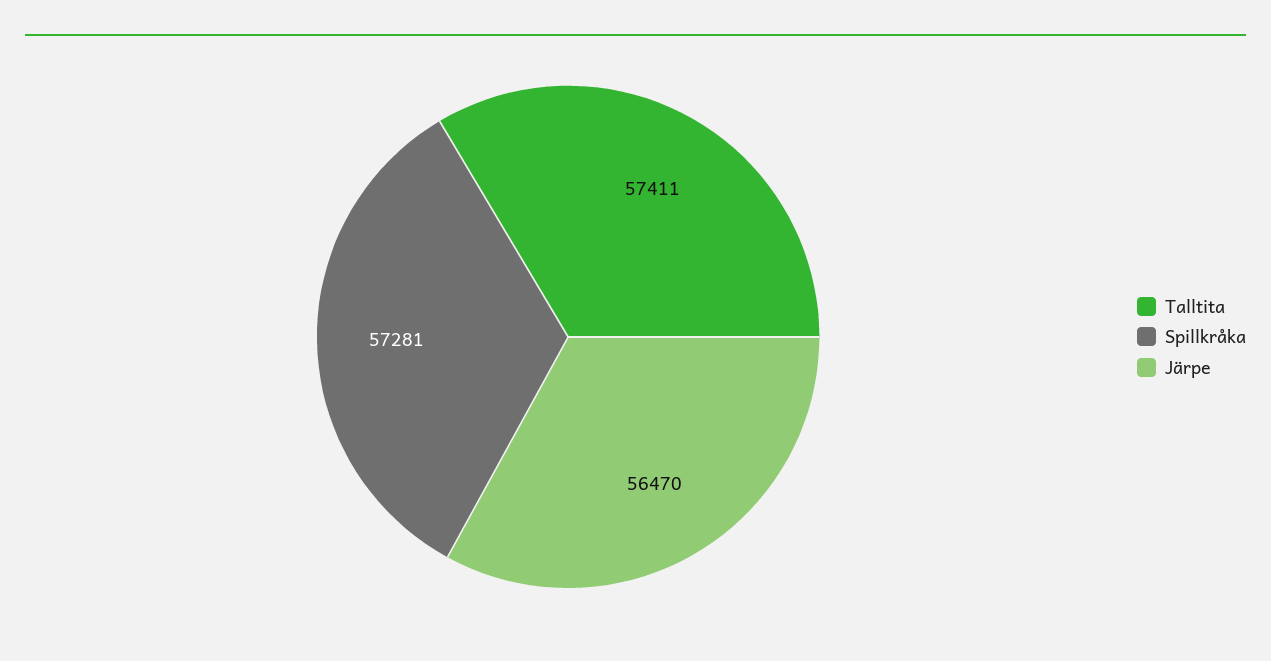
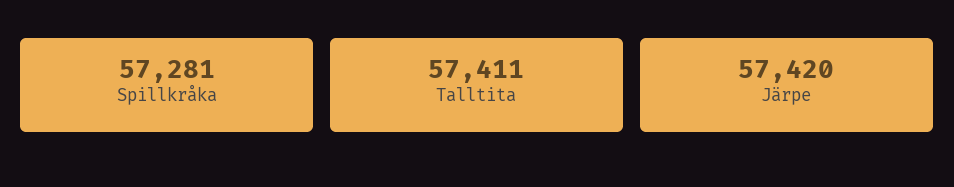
  {
    "Talltita": 57411,
    "Spillkråka": 57281,
-   "Järpe": 56470
+   "Järpe": 57420
  }

